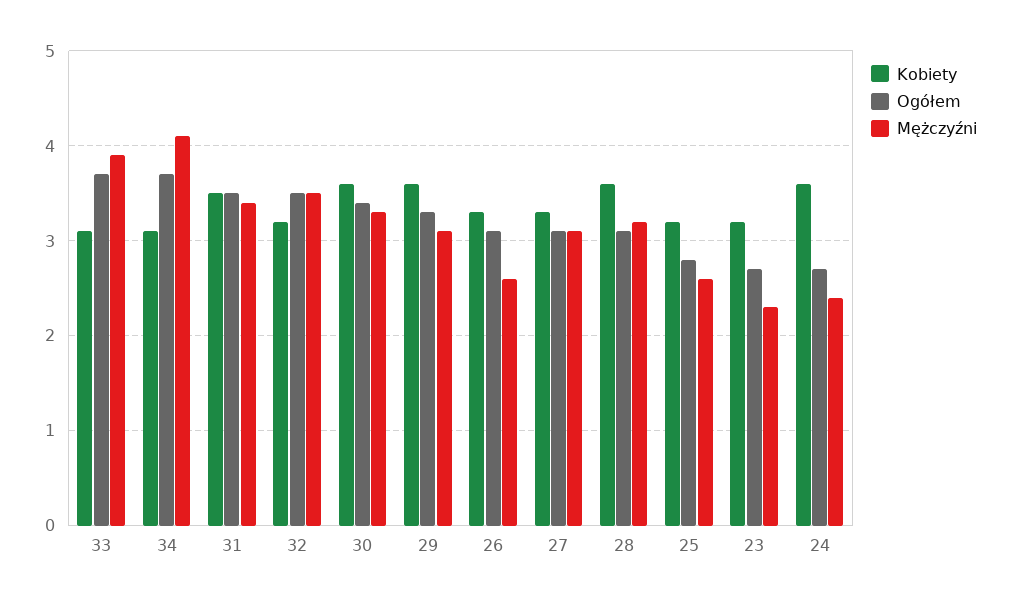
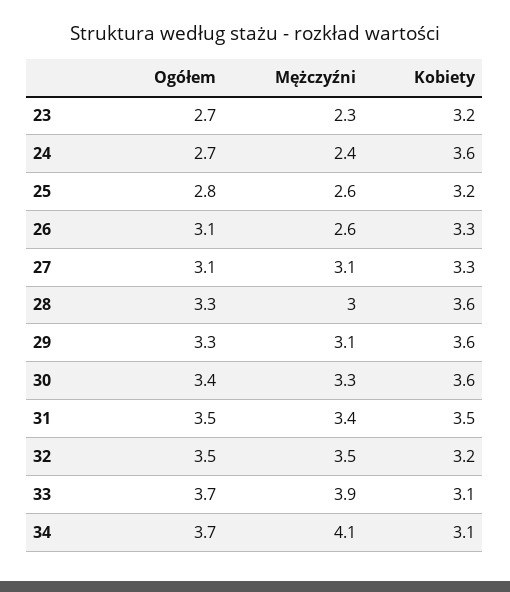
  {
    "Kobiety": {
      "33": 3.1,
      "34": 3.1,
      "31": 3.5,
      "32": 3.2,
      "30": 3.6,
      "29": 3.6,
      "26": 3.3,
      "27": 3.3,
      "28": 3.6,
      "25": 3.2,
      "23": 3.2,
      "24": 3.6
    },
    "Ogółem": {
      "33": 3.7,
      "34": 3.7,
      "31": 3.5,
      "32": 3.5,
      "30": 3.4,
      "29": 3.3,
      "26": 3.1,
      "27": 3.1,
-     "28": 3.1,
+     "28": 3.3,
      "25": 2.8,
      "23": 2.7,
      "24": 2.7
    },
    "Mężczyźni": {
      "33": 3.9,
      "34": 4.1,
      "31": 3.4,
      "32": 3.5,
      "30": 3.3,
      "29": 3.1,
      "26": 2.6,
      "27": 3.1,
-     "28": 3.2,
+     "28": 3,
      "25": 2.6,
      "23": 2.3,
      "24": 2.4
    }
  }

